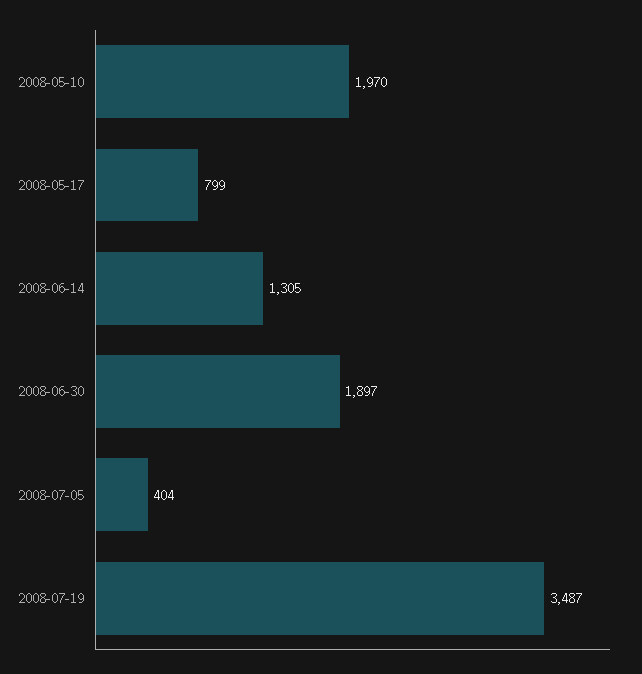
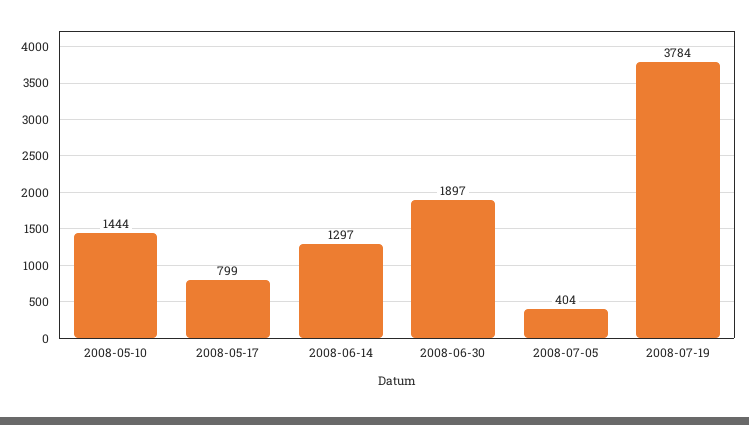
  {
-   "2008-05-10": 1970,
+   "2008-05-10": 1444,
    "2008-05-17": 799,
-   "2008-06-14": 1305,
+   "2008-06-14": 1297,
    "2008-06-30": 1897,
    "2008-07-05": 404,
-   "2008-07-19": 3487
+   "2008-07-19": 3784
  }

